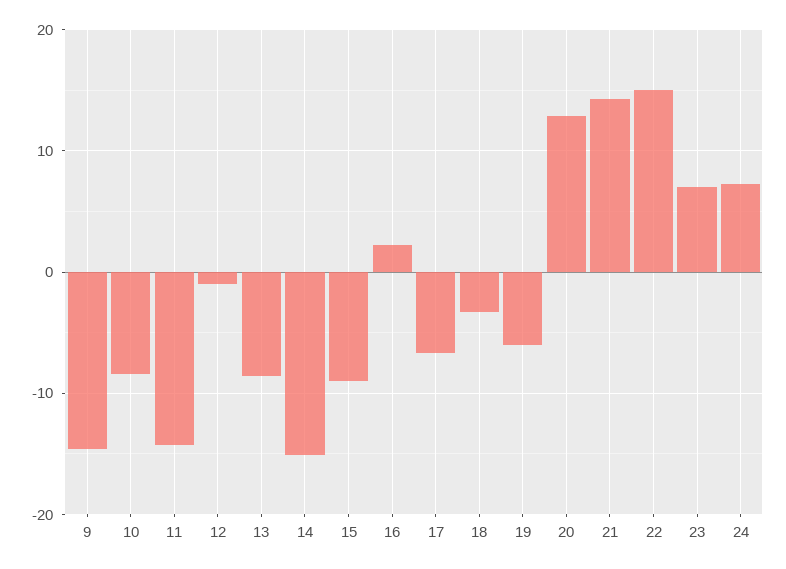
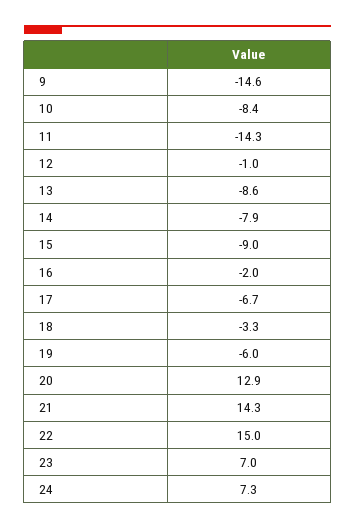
  {
    "9": -14.6,
    "10": -8.4,
    "11": -14.3,
    "12": -1,
    "13": -8.6,
-   "14": -15,
+   "14": -7.9,
    "15": -9,
-   "16": 2,
+   "16": -2,
    "17": -6.7,
    "18": -3.3,
    "19": -6,
    "20": 12.9,
    "21": 14.3,
    "22": 15,
    "23": 7,
    "24": 7.3
  }

